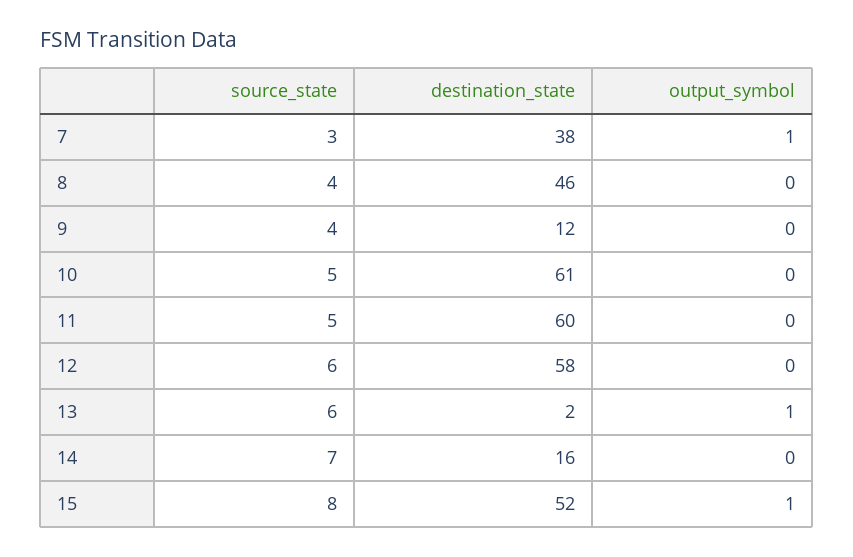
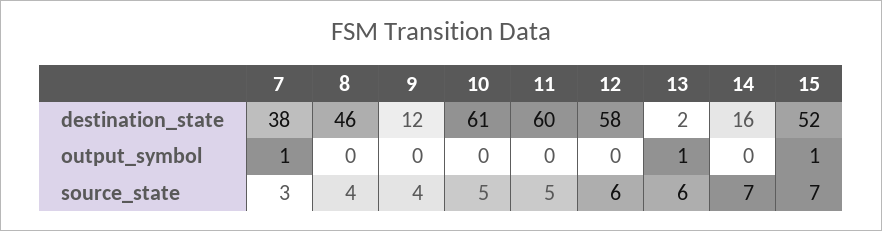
  {
    "source_state": {
      "7": 3,
      "8": 4,
      "9": 4,
      "10": 5,
      "11": 5,
      "12": 6,
      "13": 6,
      "14": 7,
-     "15": 8
+     "15": 7
    },
    "destination_state": {
      "7": 38,
      "8": 46,
      "9": 12,
      "10": 61,
      "11": 60,
      "12": 58,
      "13": 2,
      "14": 16,
      "15": 52
    },
    "output_symbol": {
      "7": 1,
      "8": 0,
      "9": 0,
      "10": 0,
      "11": 0,
      "12": 0,
      "13": 1,
      "14": 0,
      "15": 1
    }
  }

